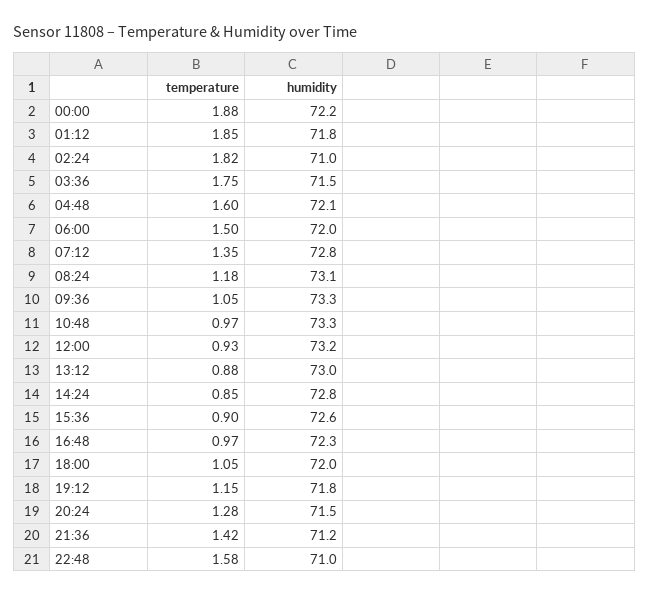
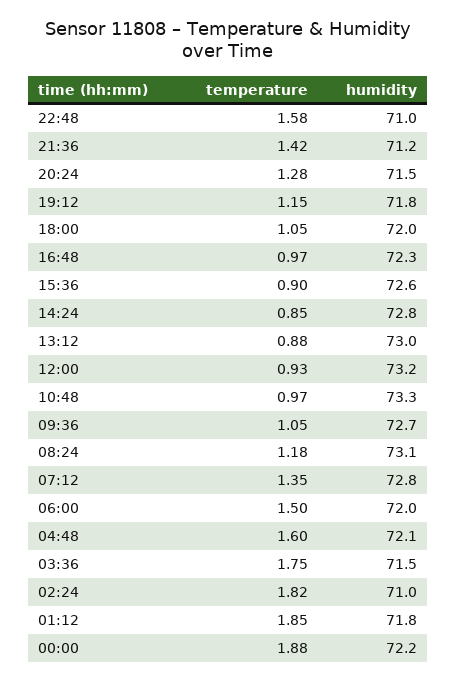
  {
    "temperature": {
      "00:00": 1.88,
      "01:12": 1.85,
      "02:24": 1.82,
      "03:36": 1.75,
      "04:48": 1.6,
      "06:00": 1.5,
      "07:12": 1.35,
      "08:24": 1.18,
      "09:36": 1.05,
      "10:48": 0.97,
      "12:00": 0.93,
      "13:12": 0.88,
      "14:24": 0.85,
      "15:36": 0.9,
      "16:48": 0.97,
      "18:00": 1.05,
      "19:12": 1.15,
      "20:24": 1.28,
      "21:36": 1.42,
      "22:48": 1.58
    },
    "humidity": {
      "00:00": 72.2,
      "01:12": 71.8,
      "02:24": 71,
      "03:36": 71.5,
      "04:48": 72.1,
      "06:00": 72,
      "07:12": 72.8,
      "08:24": 73.1,
-     "09:36": 73.3,
+     "09:36": 72.7,
      "10:48": 73.3,
      "12:00": 73.2,
      "13:12": 73,
      "14:24": 72.8,
      "15:36": 72.6,
      "16:48": 72.3,
      "18:00": 72,
      "19:12": 71.8,
      "20:24": 71.5,
      "21:36": 71.2,
      "22:48": 71
    }
  }

